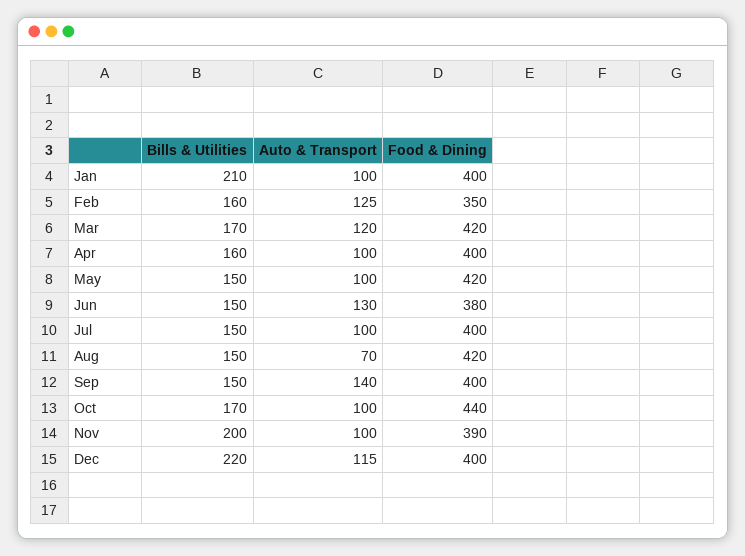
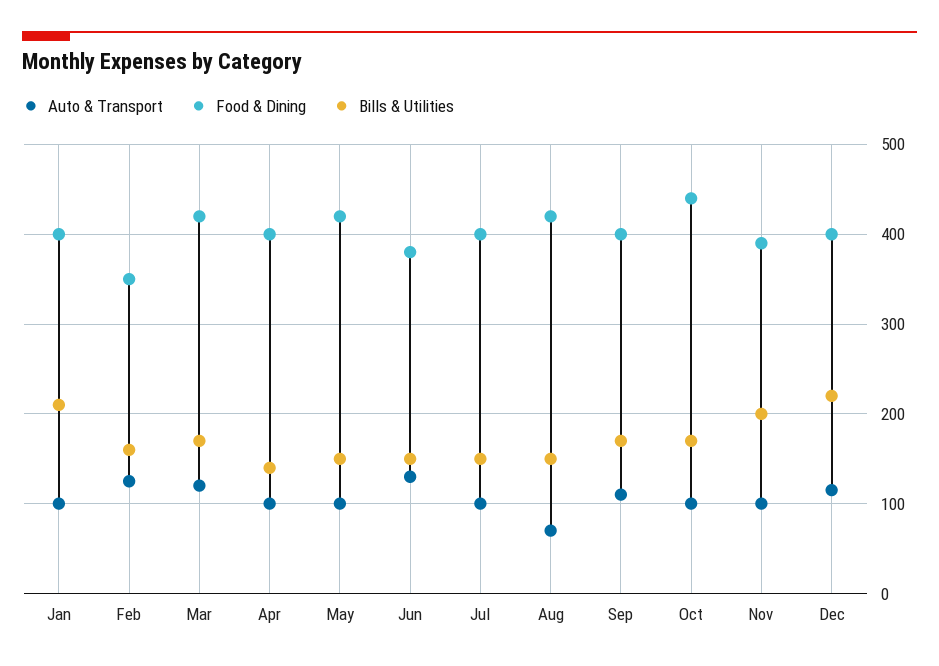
  {
    "Bills & Utilities": {
      "Jan": 210,
      "Feb": 160,
      "Mar": 170,
-     "Apr": 160,
+     "Apr": 140,
      "May": 150,
      "Jun": 150,
      "Jul": 150,
      "Aug": 150,
-     "Sep": 150,
+     "Sep": 170,
      "Oct": 170,
      "Nov": 200,
      "Dec": 220
    },
    "Auto & Transport": {
      "Jan": 100,
      "Feb": 125,
      "Mar": 120,
      "Apr": 100,
      "May": 100,
      "Jun": 130,
      "Jul": 100,
      "Aug": 70,
-     "Sep": 140,
+     "Sep": 110,
      "Oct": 100,
      "Nov": 100,
      "Dec": 115
    },
    "Food & Dining": {
      "Jan": 400,
      "Feb": 350,
      "Mar": 420,
      "Apr": 400,
      "May": 420,
      "Jun": 380,
      "Jul": 400,
      "Aug": 420,
      "Sep": 400,
      "Oct": 440,
      "Nov": 390,
      "Dec": 400
    }
  }

